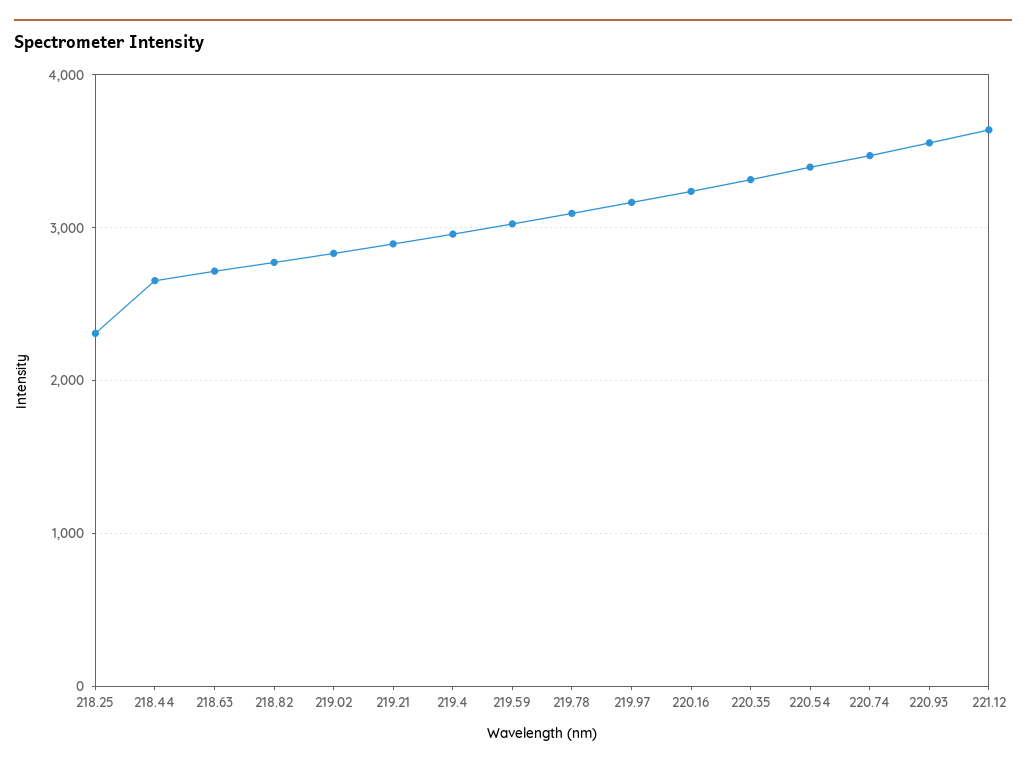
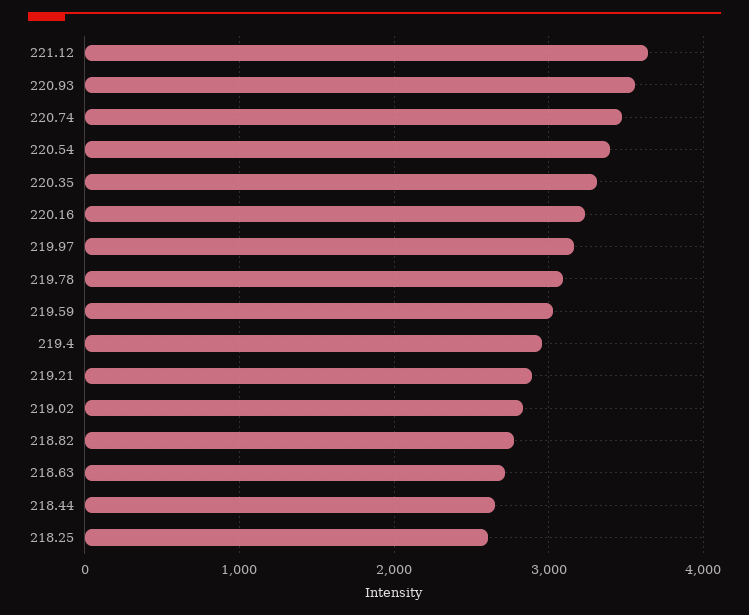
  {
-   "218.25": 2300,
+   "218.25": 2600,
    "218.44": 2700,
    "218.63": 2700,
    "218.82": 2800,
    "219.02": 2800,
    "219.21": 2900,
    "219.4": 3000,
    "219.59": 3000,
    "219.78": 3100,
    "219.97": 3200,
    "220.16": 3200,
    "220.35": 3300,
    "220.54": 3400,
    "220.74": 3500,
    "220.93": 3600,
    "221.12": 3600
  }

